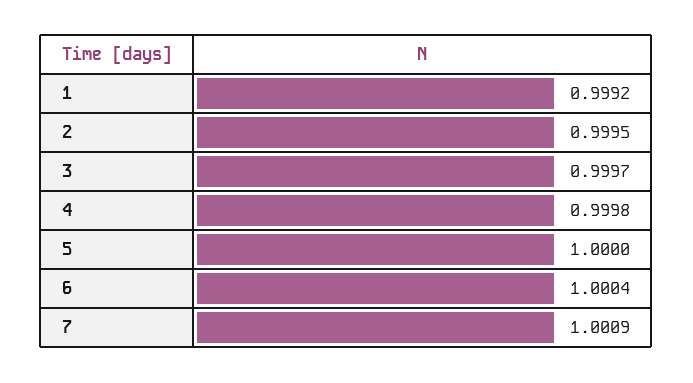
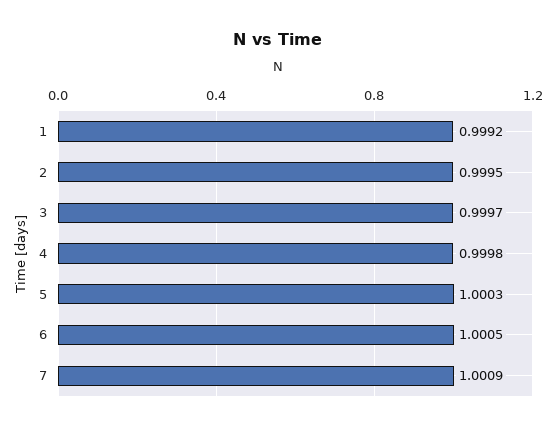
  {
    "1": 0.9992,
    "2": 0.9995,
    "3": 0.9997,
    "4": 0.9998,
-   "5": 1,
+   "5": 1.0003,
-   "6": 1.0004,
+   "6": 1.0005,
    "7": 1.0009
  }

